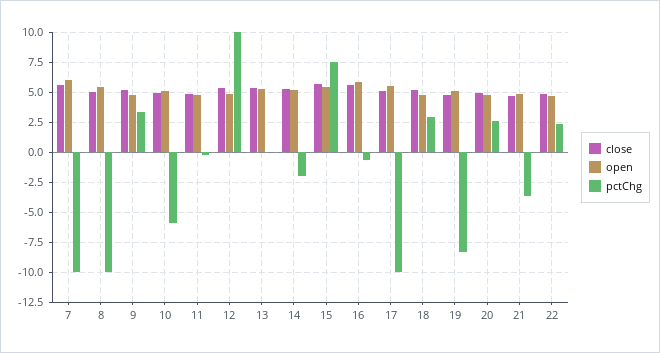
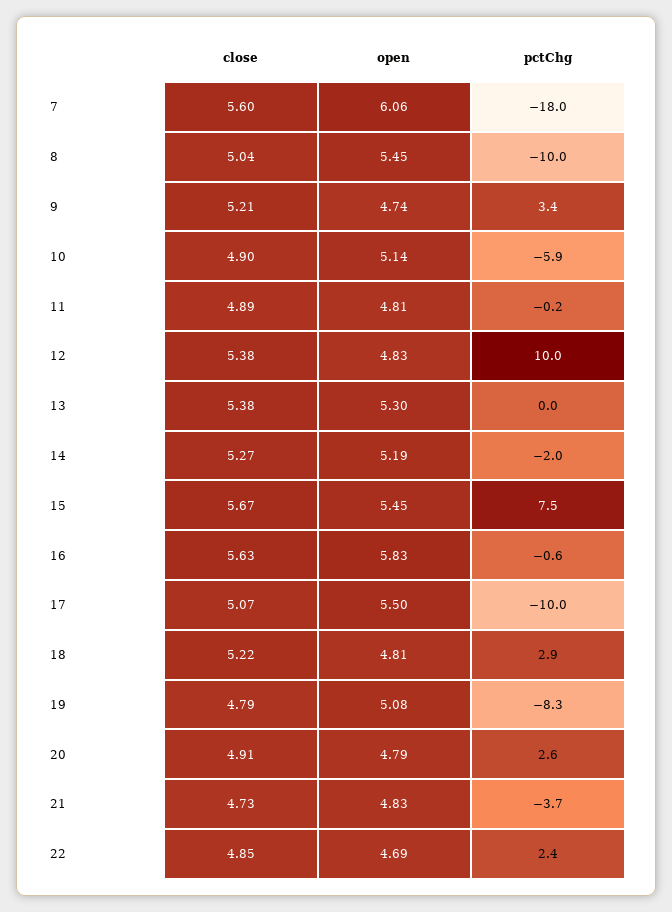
  {
    "close": {
      "7": 5.6,
      "8": 5.04,
      "9": 5.21,
      "10": 4.9,
      "11": 4.89,
      "12": 5.38,
      "13": 5.38,
      "14": 5.27,
      "15": 5.67,
      "16": 5.63,
      "17": 5.07,
      "18": 5.22,
      "19": 4.79,
      "20": 4.91,
      "21": 4.73,
      "22": 4.85
    },
    "open": {
      "7": 6.06,
      "8": 5.45,
      "9": 4.74,
      "10": 5.14,
      "11": 4.81,
      "12": 4.83,
      "13": 5.3,
      "14": 5.19,
      "15": 5.45,
      "16": 5.83,
      "17": 5.5,
      "18": 4.81,
      "19": 5.08,
      "20": 4.79,
      "21": 4.83,
      "22": 4.69
    },
    "pctChg": {
-     "7": -10,
+     "7": -18,
      "8": -10,
      "9": 3.4,
      "10": -5.9,
      "11": -0.2,
      "12": 10,
      "13": 0,
      "14": -2,
      "15": 7.5,
      "16": -0.6,
      "17": -10,
      "18": 2.9,
      "19": -8.3,
      "20": 2.6,
      "21": -3.7,
      "22": 2.4
    }
  }

